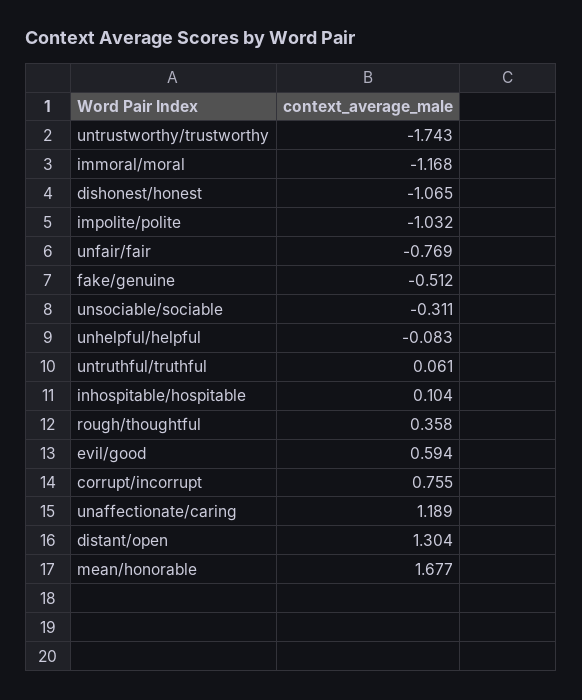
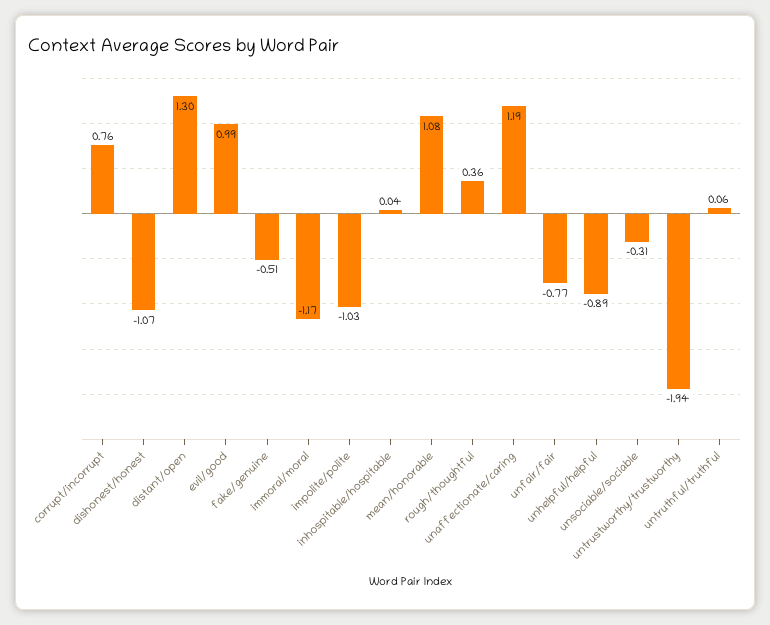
  {
-   "untrustworthy/trustworthy": -1.743,
+   "untrustworthy/trustworthy": -1.94,
    "immoral/moral": -1.168,
    "dishonest/honest": -1.065,
    "impolite/polite": -1.032,
    "unfair/fair": -0.769,
    "fake/genuine": -0.512,
    "unsociable/sociable": -0.311,
-   "unhelpful/helpful": -0.083,
+   "unhelpful/helpful": -0.89,
    "untruthful/truthful": 0.061,
-   "inhospitable/hospitable": 0.104,
+   "inhospitable/hospitable": 0.04,
    "rough/thoughtful": 0.358,
-   "evil/good": 0.594,
+   "evil/good": 0.99,
    "corrupt/incorrupt": 0.755,
    "unaffectionate/caring": 1.189,
    "distant/open": 1.304,
-   "mean/honorable": 1.677
+   "mean/honorable": 1.08
  }

